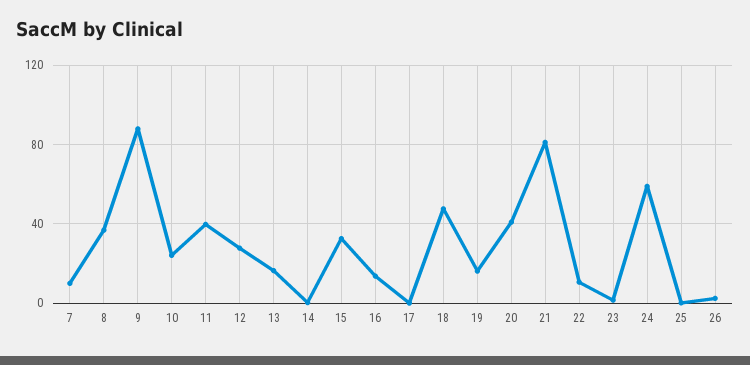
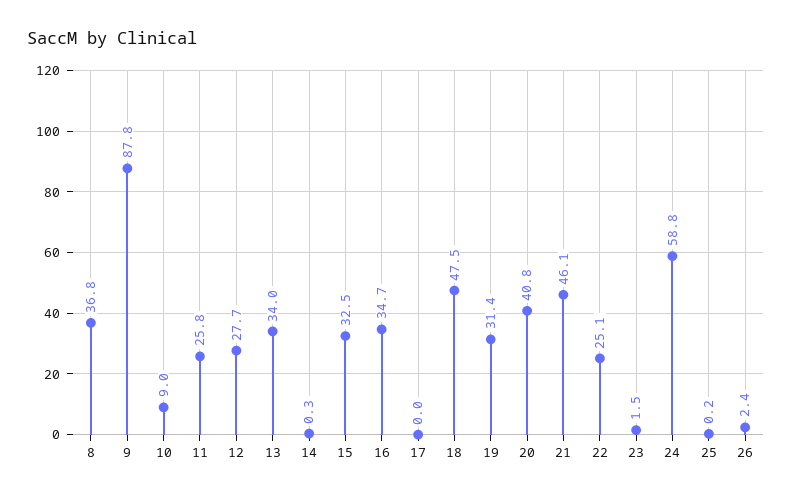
  {
-   "7": 10,
    "8": 36.8,
    "9": 87.8,
-   "10": 25,
+   "10": 9,
-   "11": 40,
+   "11": 25.8,
    "12": 27.7,
-   "13": 15,
+   "13": 34,
    "14": 0.3,
    "15": 32.5,
-   "16": 15,
+   "16": 34.7,
    "17": 0,
    "18": 47.5,
-   "19": 15,
+   "19": 31.4,
    "20": 40.8,
-   "21": 80,
+   "21": 46.1,
-   "22": 10,
+   "22": 25.1,
    "23": 1.5,
    "24": 58.8,
    "25": 0.2,
    "26": 2.4
  }

